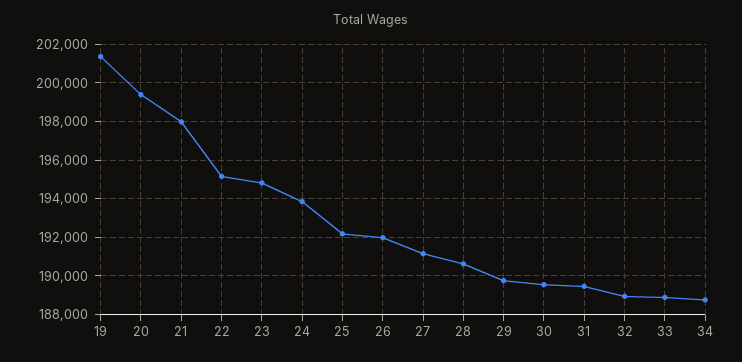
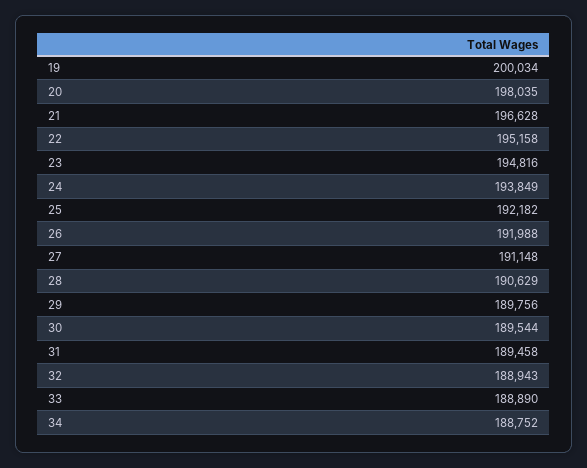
  {
-   "19": 201500,
+   "19": 200034,
-   "20": 199500,
+   "20": 198035,
-   "21": 198000,
+   "21": 196628,
    "22": 195158,
    "23": 194816,
    "24": 193849,
    "25": 192182,
    "26": 191988,
    "27": 191148,
    "28": 190629,
    "29": 189756,
    "30": 189544,
    "31": 189458,
    "32": 188943,
    "33": 188890,
    "34": 188752
  }

